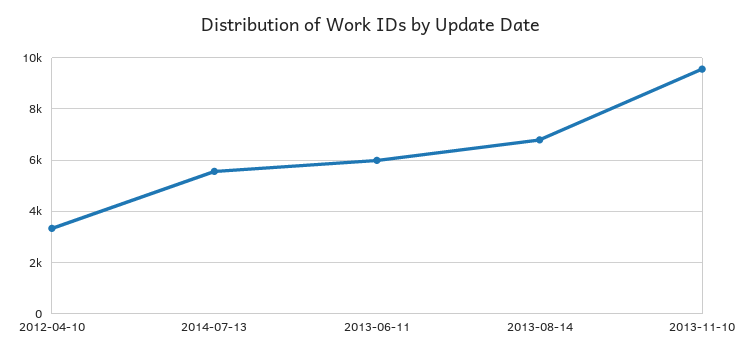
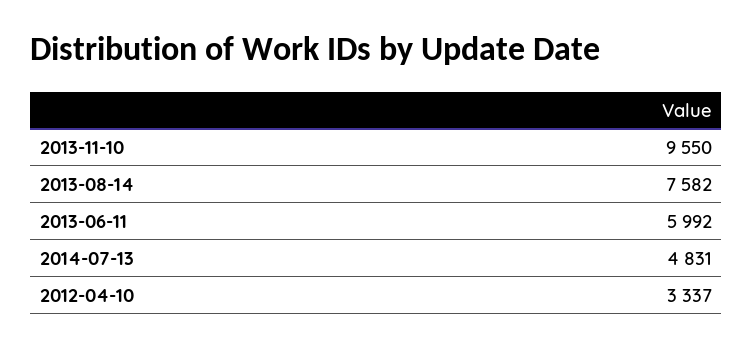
  {
    "2012-04-10": 3337,
-   "2014-07-13": 5500,
+   "2014-07-13": 4831,
    "2013-06-11": 5992,
-   "2013-08-14": 6750,
+   "2013-08-14": 7582,
    "2013-11-10": 9550
  }

